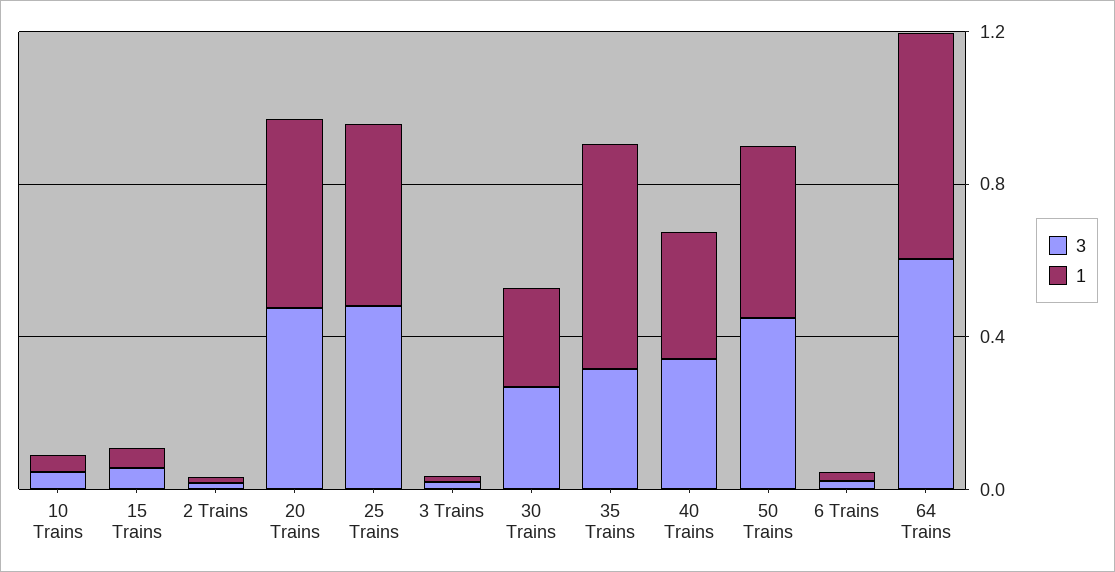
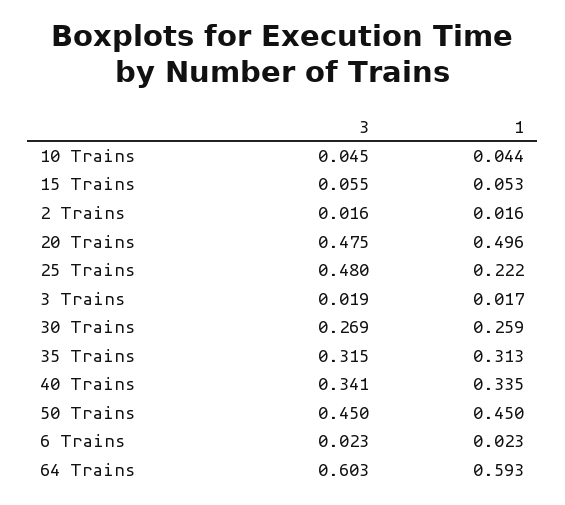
  {
    "3": {
      "10 Trains": 0.045,
      "15 Trains": 0.055,
      "2 Trains": 0.016,
      "20 Trains": 0.475,
      "25 Trains": 0.48,
      "3 Trains": 0.019,
      "30 Trains": 0.269,
      "35 Trains": 0.315,
      "40 Trains": 0.341,
      "50 Trains": 0.45,
      "6 Trains": 0.023,
      "64 Trains": 0.603
    },
    "1": {
      "10 Trains": 0.044,
      "15 Trains": 0.053,
      "2 Trains": 0.016,
      "20 Trains": 0.496,
-     "25 Trains": 0.5,
+     "25 Trains": 0.222,
      "3 Trains": 0.017,
      "30 Trains": 0.259,
-     "35 Trains": 0.6,
+     "35 Trains": 0.313,
      "40 Trains": 0.335,
      "50 Trains": 0.45,
      "6 Trains": 0.023,
      "64 Trains": 0.593
    }
  }

